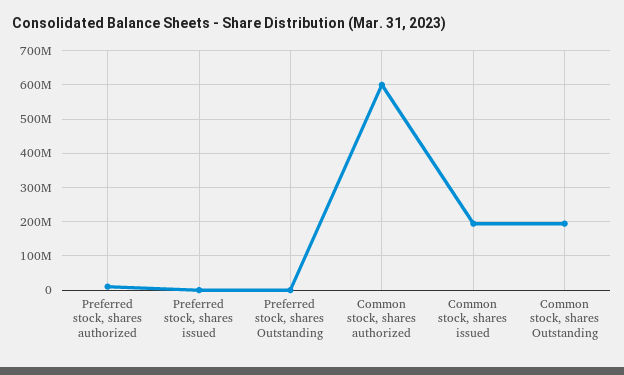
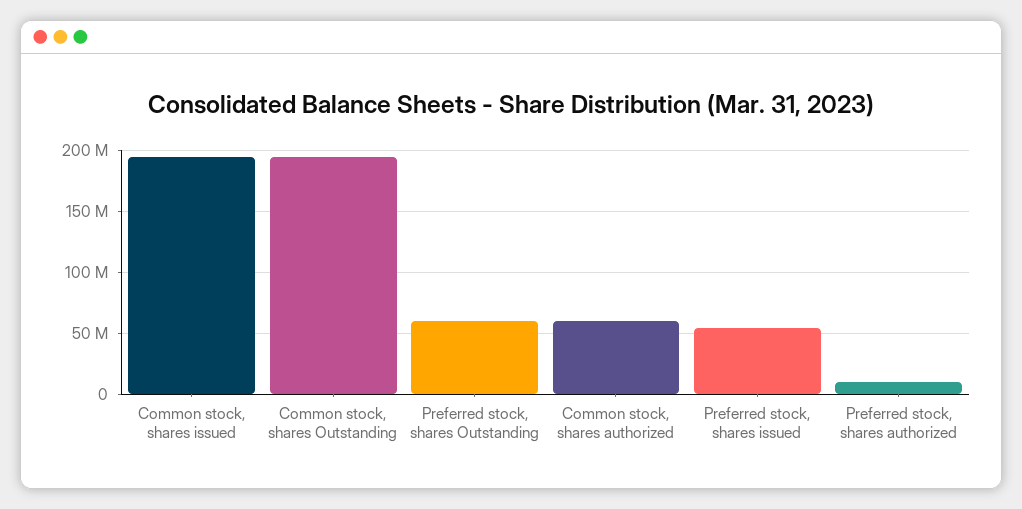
  {
    "Preferred stock, shares authorized": 10000000,
-   "Preferred stock, shares issued": 0,
+   "Preferred stock, shares issued": 55000000,
-   "Preferred stock, shares Outstanding": 0,
+   "Preferred stock, shares Outstanding": 60000000,
-   "Common stock, shares authorized": 600000000,
+   "Common stock, shares authorized": 60000000,
    "Common stock, shares issued": 195000000,
    "Common stock, shares Outstanding": 195000000
  }

